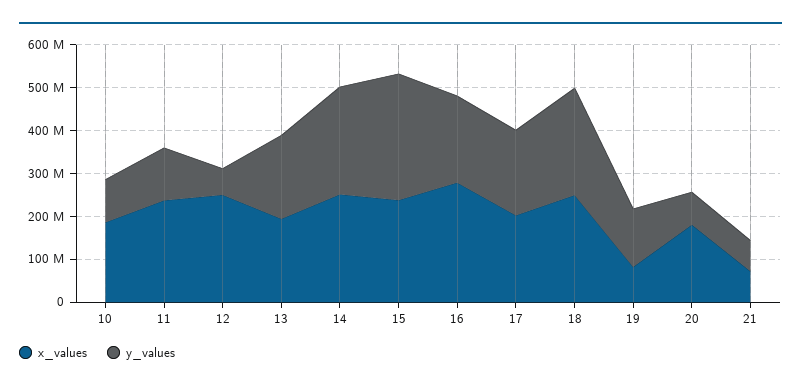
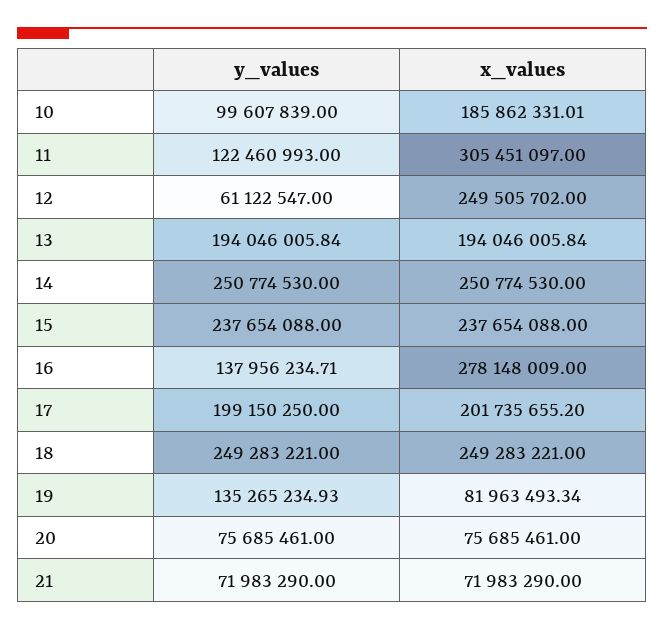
  {
    "x_values": {
      "10": 185862331.01,
-     "11": 240000000,
+     "11": 305451097,
      "12": 249505702,
      "13": 194046005.84,
      "14": 250774530,
      "15": 237654088,
      "16": 278148009,
      "17": 201735655.2,
      "18": 249283221,
      "19": 81963493.34,
-     "20": 180000000,
+     "20": 75685461,
      "21": 71983290
    },
    "y_values": {
      "10": 99607839,
      "11": 122460993,
      "12": 61122547,
      "13": 194046005.84,
      "14": 250774530,
-     "15": 300000000,
+     "15": 237654088,
-     "16": 200000000,
+     "16": 137956234.71,
      "17": 199150250,
      "18": 249283221,
      "19": 135265234.93,
      "20": 75685461,
      "21": 71983290
    }
  }

